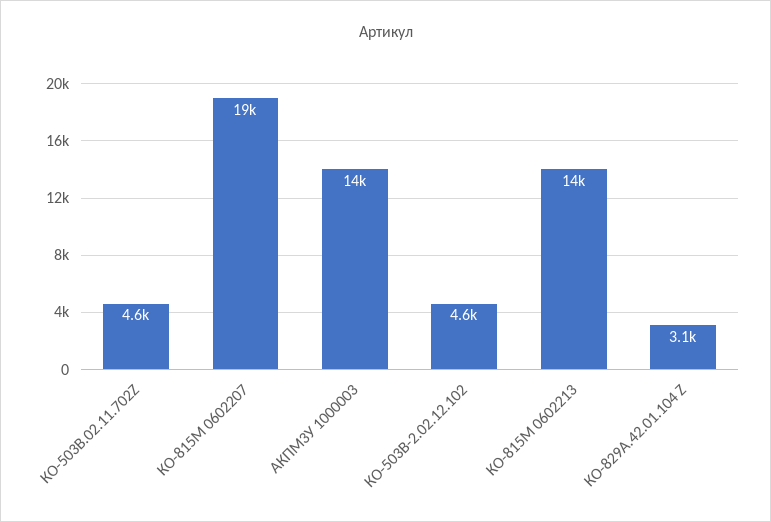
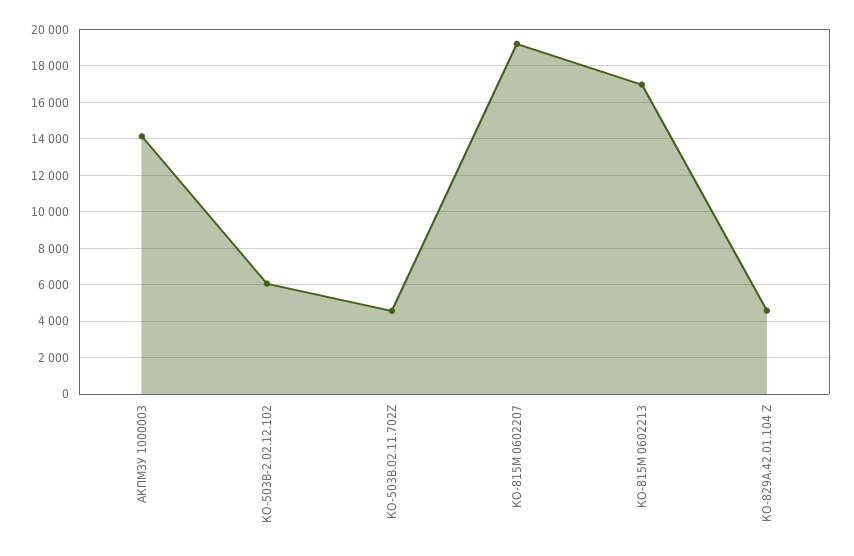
  {
    "КО-503В.02.11.702Z": 4600,
    "КО-815М 0602207": 19000,
    "АКПМ3У 1000003": 14000,
-   "КО-503В-2.02.12.102": 4600,
+   "КО-503В-2.02.12.102": 6000,
-   "КО-815М 0602213": 14000,
+   "КО-815М 0602213": 17000,
-   "КО-829А.42.01.104 Z": 3100
+   "КО-829А.42.01.104 Z": 4500
  }

